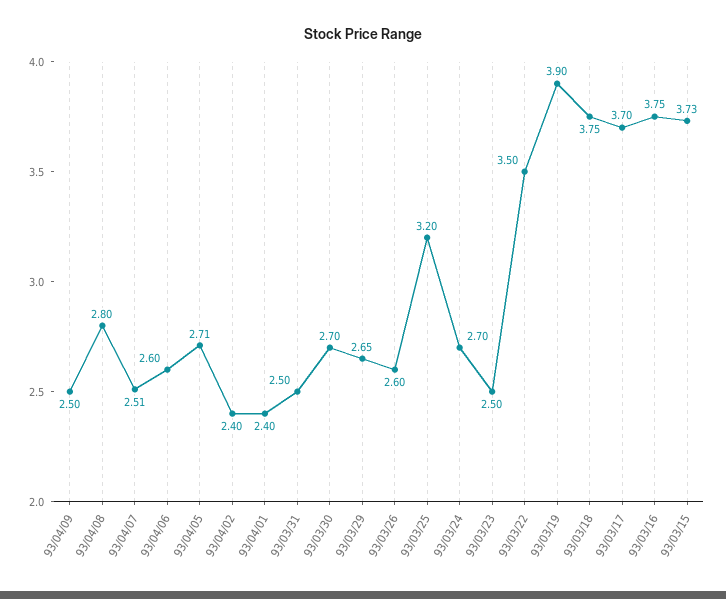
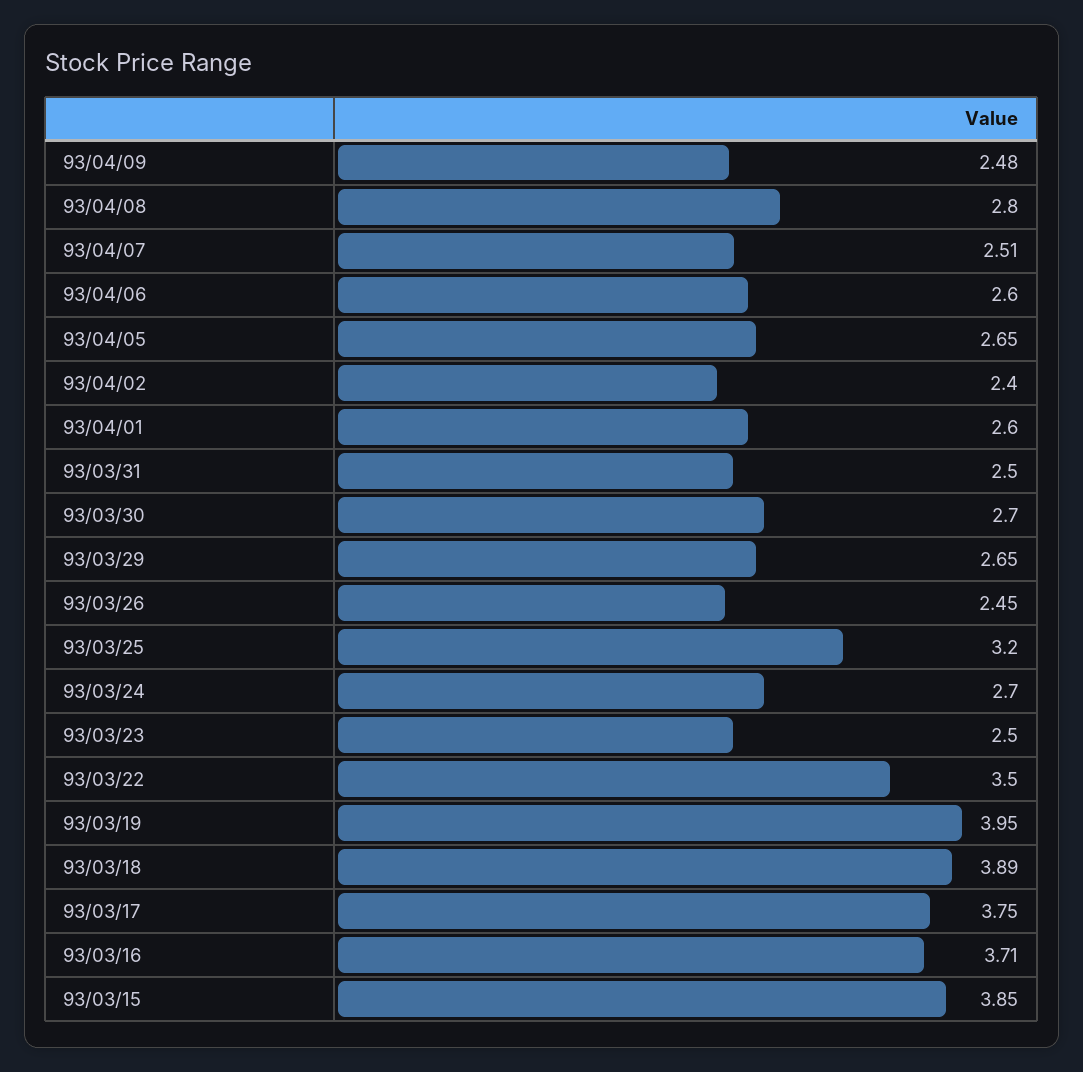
  {
-   "93/04/09": 2.5,
+   "93/04/09": 2.48,
    "93/04/08": 2.8,
    "93/04/07": 2.51,
    "93/04/06": 2.6,
-   "93/04/05": 2.71,
+   "93/04/05": 2.65,
    "93/04/02": 2.4,
-   "93/04/01": 2.4,
+   "93/04/01": 2.6,
    "93/03/31": 2.5,
    "93/03/30": 2.7,
    "93/03/29": 2.65,
-   "93/03/26": 2.6,
+   "93/03/26": 2.45,
    "93/03/25": 3.2,
    "93/03/24": 2.7,
    "93/03/23": 2.5,
    "93/03/22": 3.5,
-   "93/03/19": 3.9,
+   "93/03/19": 3.95,
-   "93/03/18": 3.75,
+   "93/03/18": 3.89,
-   "93/03/17": 3.7,
+   "93/03/17": 3.75,
-   "93/03/16": 3.75,
+   "93/03/16": 3.71,
-   "93/03/15": 3.73
+   "93/03/15": 3.85
  }

